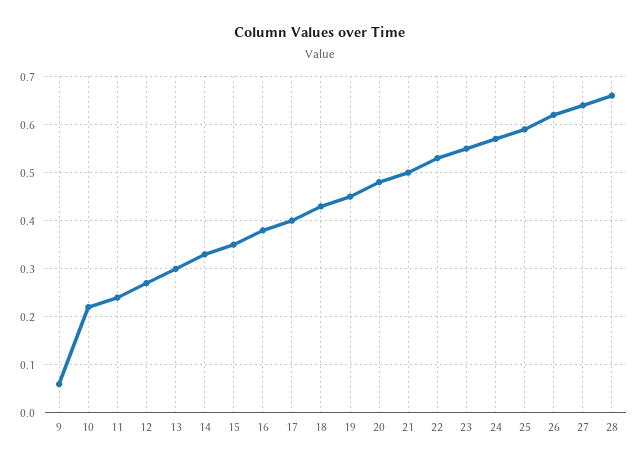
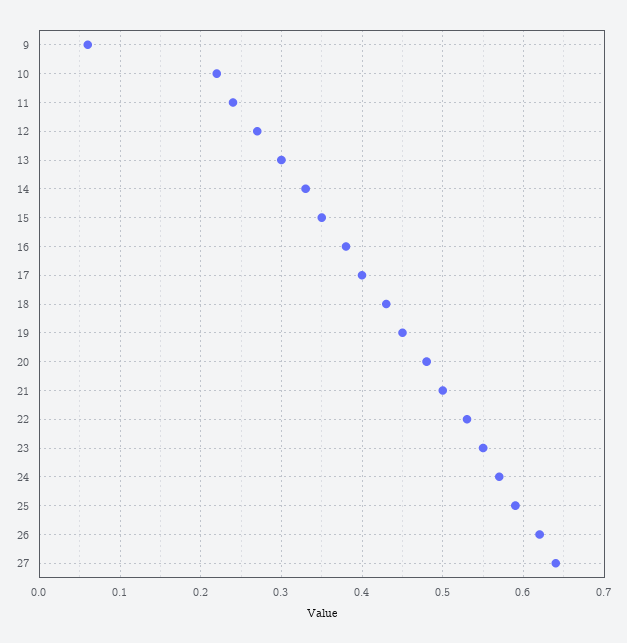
  {
    "9": 0.06,
    "10": 0.22,
    "11": 0.24,
    "12": 0.27,
    "13": 0.3,
    "14": 0.33,
    "15": 0.35,
    "16": 0.38,
    "17": 0.4,
    "18": 0.43,
    "19": 0.45,
    "20": 0.48,
    "21": 0.5,
    "22": 0.53,
    "23": 0.55,
    "24": 0.57,
    "25": 0.59,
    "26": 0.62,
-   "27": 0.64,
+   "27": 0.64
-   "28": 0.65
  }

